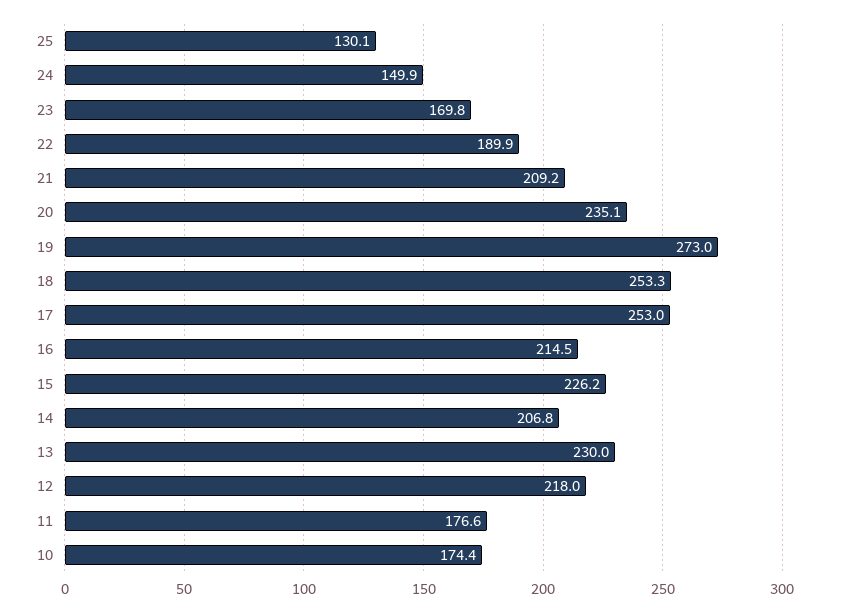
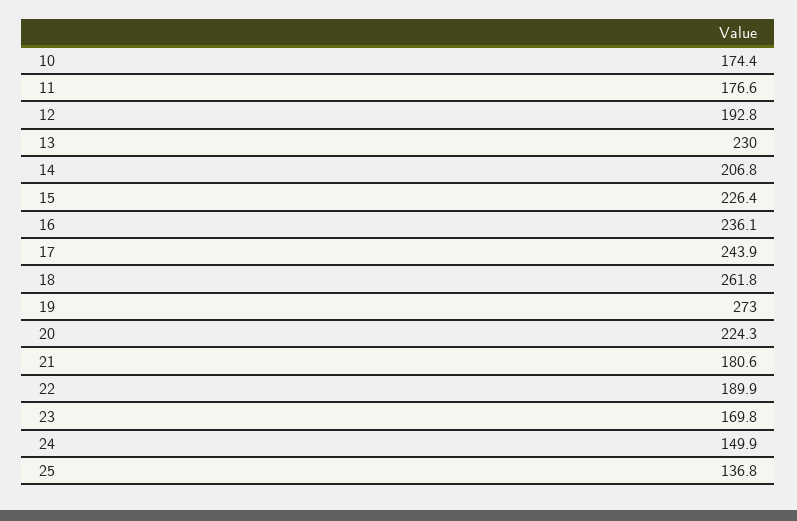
  {
-   "25": 130.1,
+   "25": 136.8,
    "24": 149.9,
    "23": 169.8,
    "22": 189.9,
-   "21": 209.2,
+   "21": 180.6,
-   "20": 235.1,
+   "20": 224.3,
    "19": 273,
-   "18": 253.3,
+   "18": 261.8,
-   "17": 253,
+   "17": 243.9,
-   "16": 214.5,
+   "16": 236.1,
-   "15": 226.2,
+   "15": 226.4,
    "14": 206.8,
    "13": 230,
-   "12": 218,
+   "12": 192.8,
    "11": 176.6,
    "10": 174.4
  }

